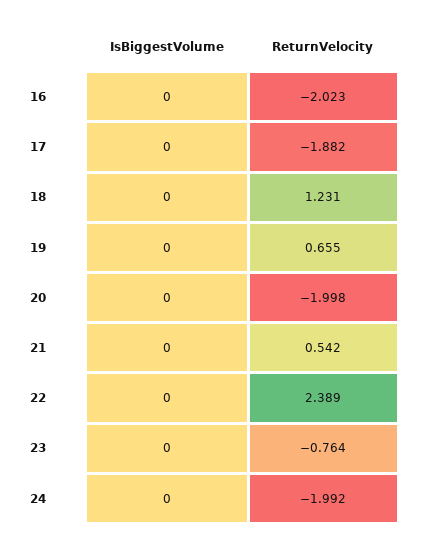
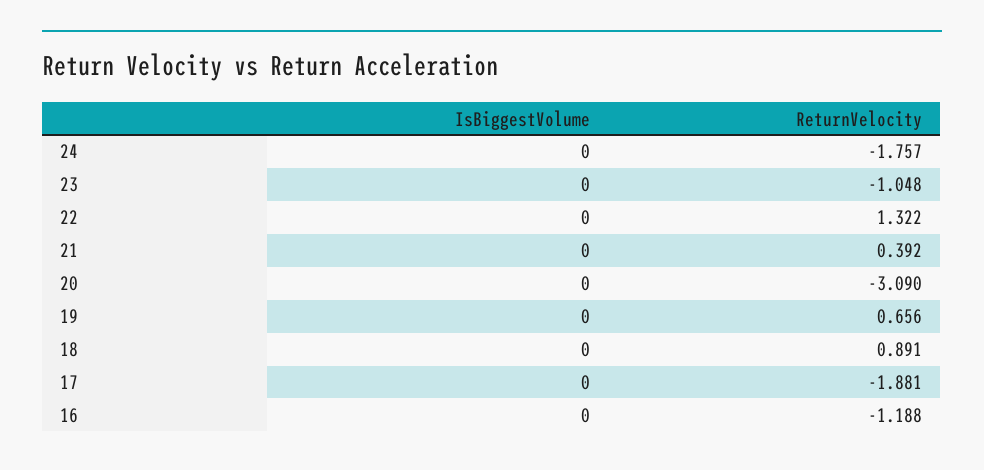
  {
    "IsBiggestVolume": {
      "16": 0,
      "17": 0,
      "18": 0,
      "19": 0,
      "20": 0,
      "21": 0,
      "22": 0,
      "23": 0,
      "24": 0
    },
    "ReturnVelocity": {
-     "16": -2.023,
+     "16": -1.188,
-     "17": -1.882,
+     "17": -1.881,
-     "18": 1.231,
+     "18": 0.891,
-     "19": 0.655,
+     "19": 0.656,
-     "20": -1.998,
+     "20": -3.09,
-     "21": 0.542,
+     "21": 0.392,
-     "22": 2.389,
+     "22": 1.322,
-     "23": -0.764,
+     "23": -1.048,
-     "24": -1.992
+     "24": -1.757
    }
  }

